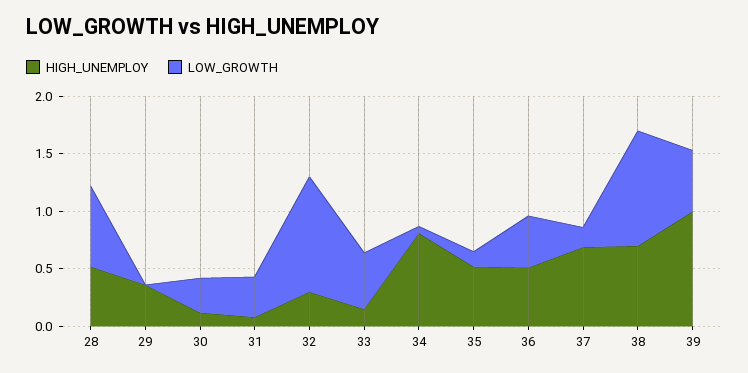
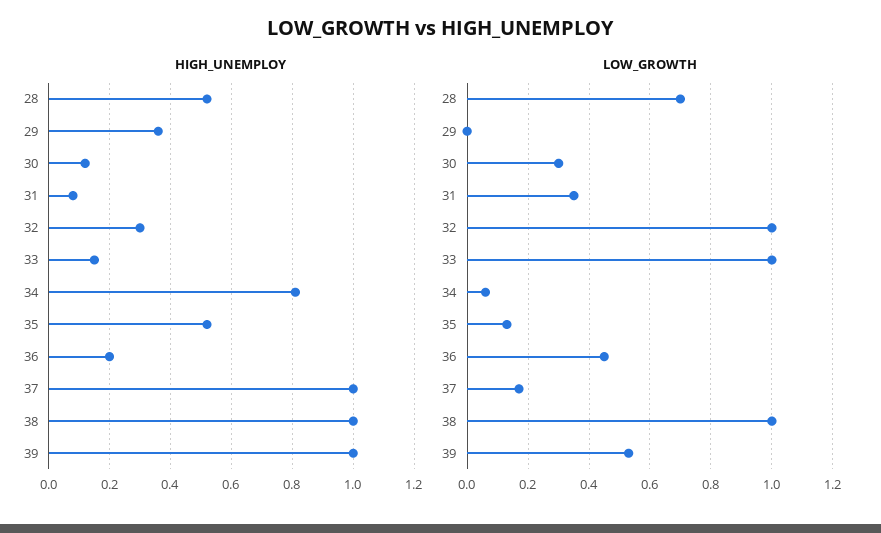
  {
    "HIGH_UNEMPLOY": {
      "28": 0.5,
      "29": 0.35,
      "30": 0.1,
      "31": 0.1,
      "32": 0.3,
      "33": 0.15,
      "34": 0.8,
      "35": 0.5,
-     "36": 0.5,
+     "36": 0.2,
-     "37": 0.7,
+     "37": 1,
-     "38": 0.7,
+     "38": 1,
      "39": 1
    },
    "LOW_GROWTH": {
      "28": 0.7,
      "29": 0,
      "30": 0.3,
      "31": 0.35,
      "32": 1,
-     "33": 0.5,
+     "33": 1,
      "34": 0.05,
      "35": 0.15,
      "36": 0.45,
      "37": 0.15,
      "38": 1,
      "39": 0.55
    }
  }

